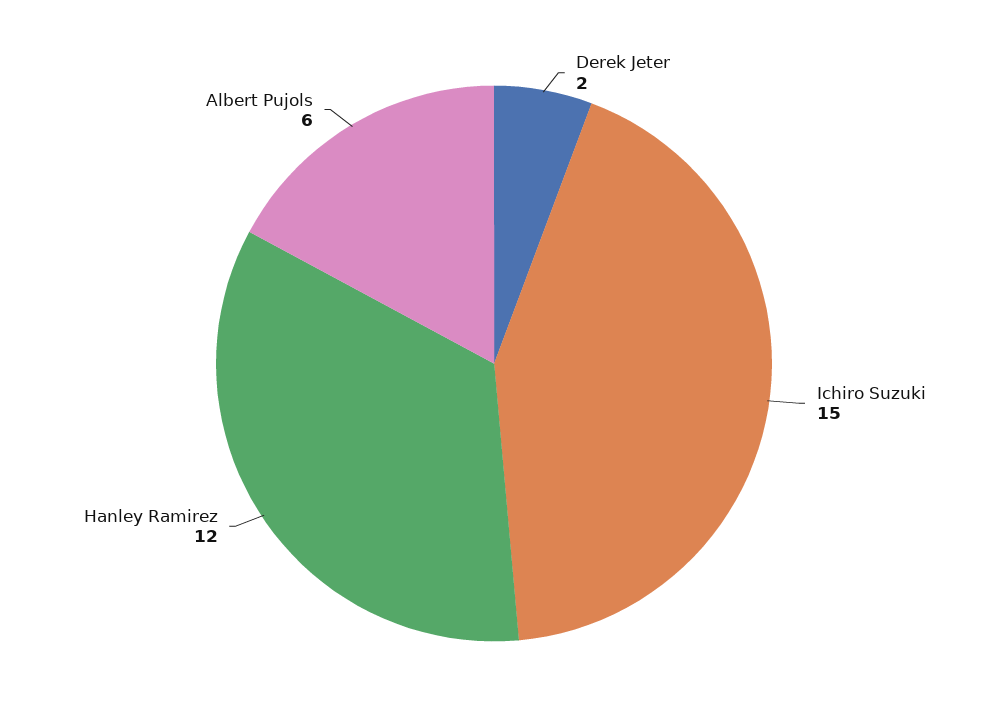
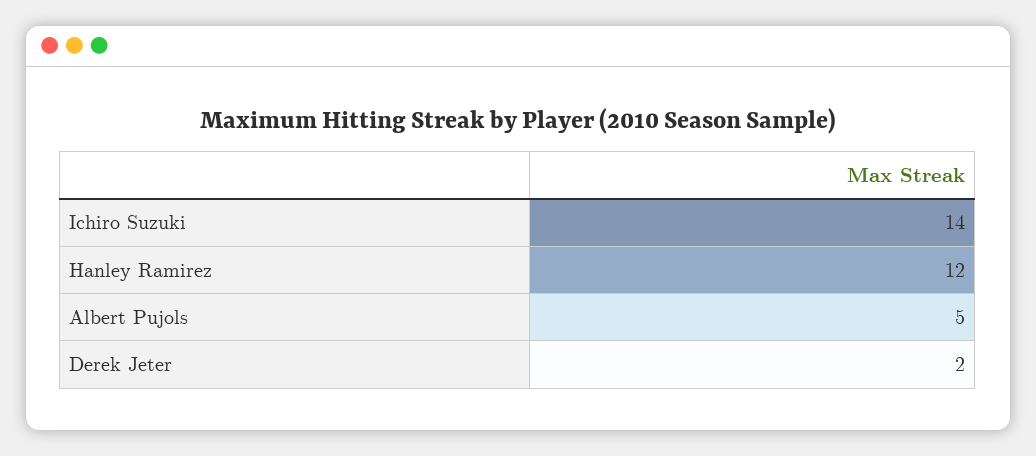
  {
    "Derek Jeter": 2,
-   "Ichiro Suzuki": 15,
+   "Ichiro Suzuki": 14,
    "Hanley Ramirez": 12,
-   "Albert Pujols": 6
+   "Albert Pujols": 5
  }

